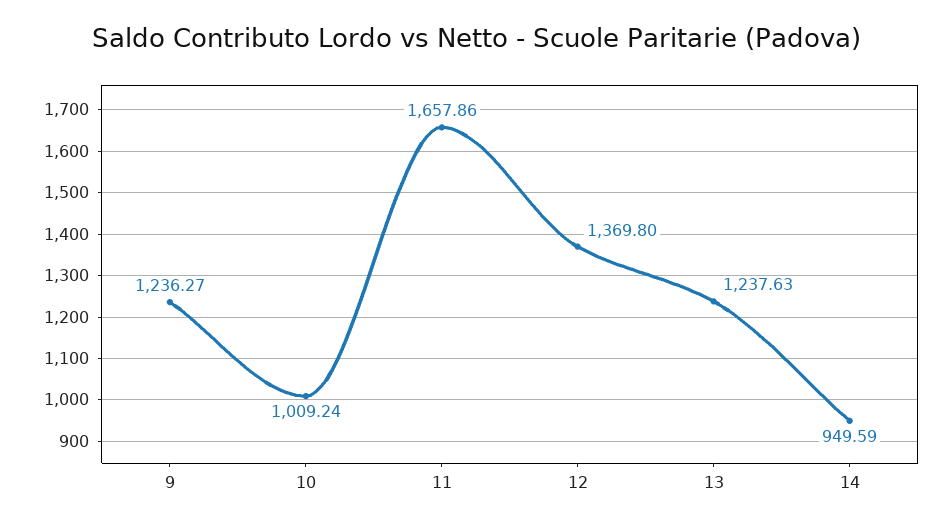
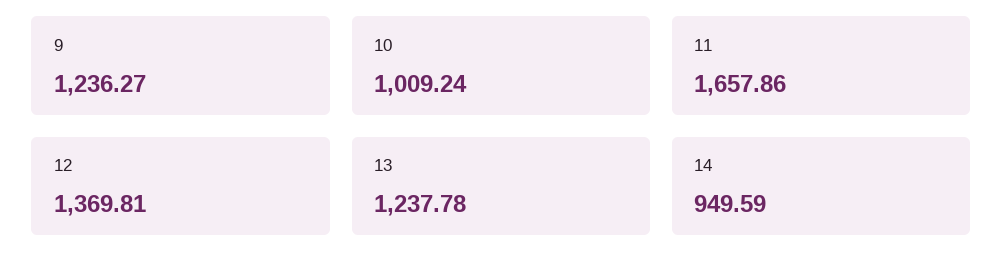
  {
    "9": 1236.27,
    "10": 1009.24,
    "11": 1657.86,
-   "12": 1369.8,
+   "12": 1369.81,
-   "13": 1237.63,
+   "13": 1237.78,
    "14": 949.59
  }

